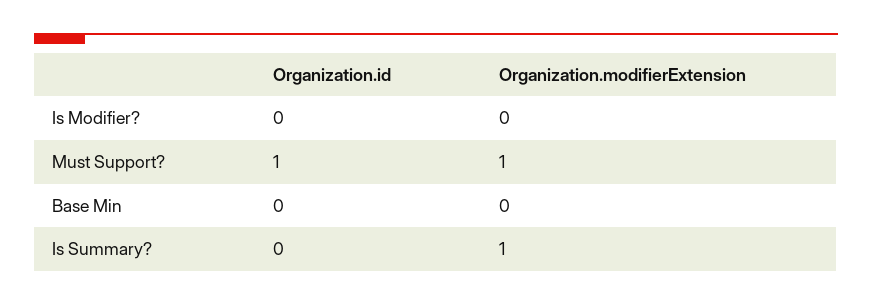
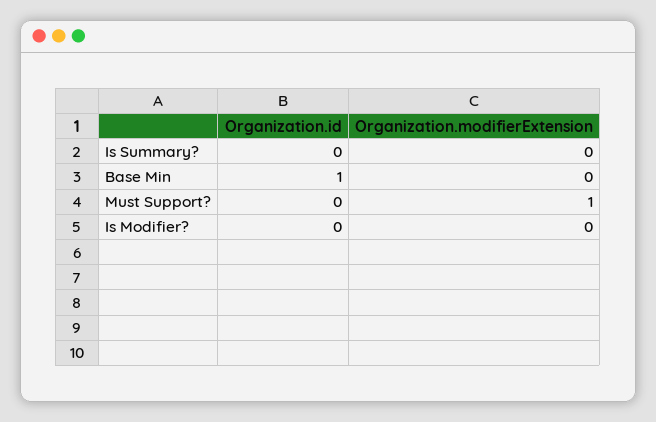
  {
    "Organization.id": {
      "Is Modifier?": 0,
-     "Must Support?": 1,
+     "Must Support?": 0,
-     "Base Min": 0,
+     "Base Min": 1,
      "Is Summary?": 0
    },
    "Organization.modifierExtension": {
      "Is Modifier?": 0,
      "Must Support?": 1,
      "Base Min": 0,
-     "Is Summary?": 1
+     "Is Summary?": 0
    }
  }

